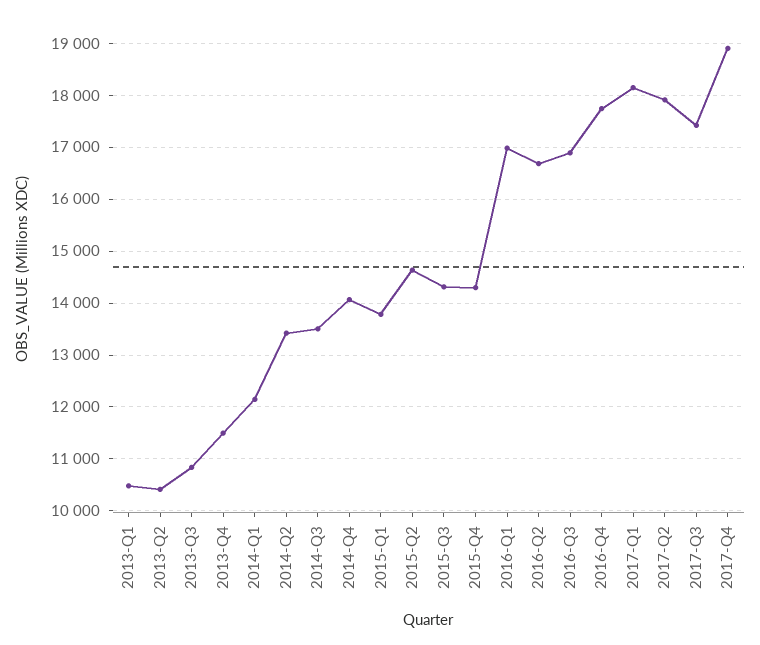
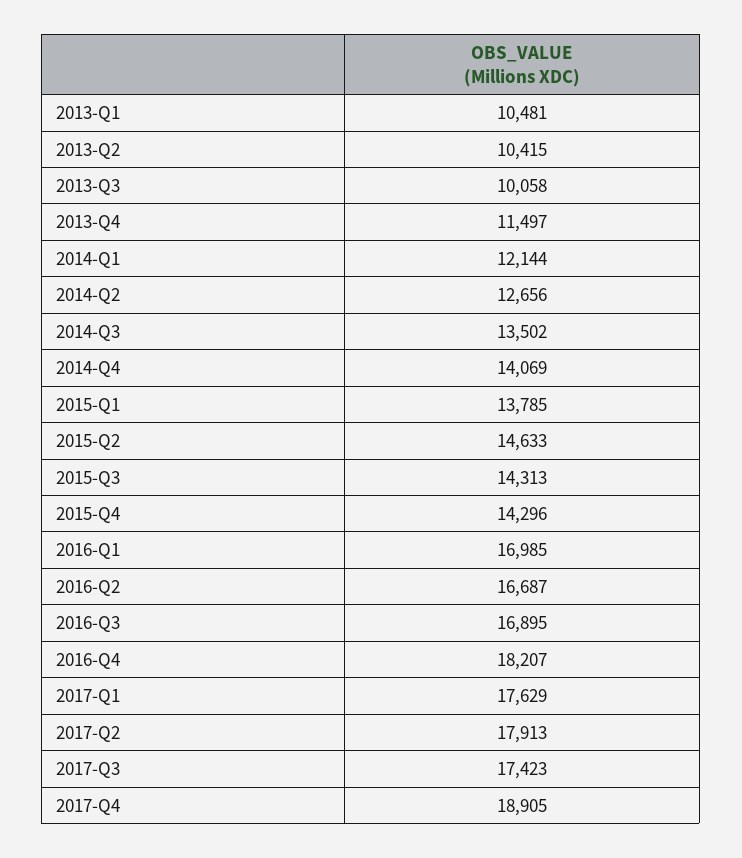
  {
    "2013-Q1": 10481,
    "2013-Q2": 10415,
-   "2013-Q3": 10800,
+   "2013-Q3": 10058,
    "2013-Q4": 11497,
    "2014-Q1": 12144,
-   "2014-Q2": 13400,
+   "2014-Q2": 12656,
    "2014-Q3": 13502,
    "2014-Q4": 14069,
    "2015-Q1": 13785,
    "2015-Q2": 14633,
    "2015-Q3": 14313,
    "2015-Q4": 14296,
    "2016-Q1": 16985,
    "2016-Q2": 16687,
    "2016-Q3": 16895,
-   "2016-Q4": 17800,
+   "2016-Q4": 18207,
-   "2017-Q1": 18200,
+   "2017-Q1": 17629,
    "2017-Q2": 17913,
    "2017-Q3": 17423,
    "2017-Q4": 18905
  }

